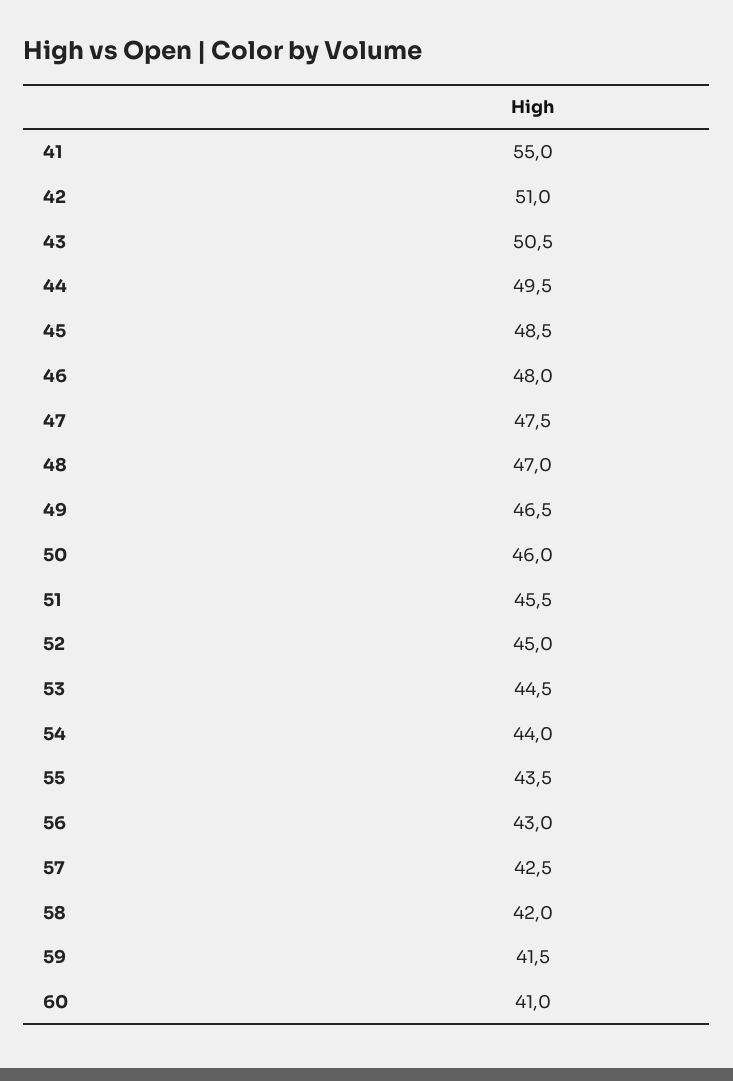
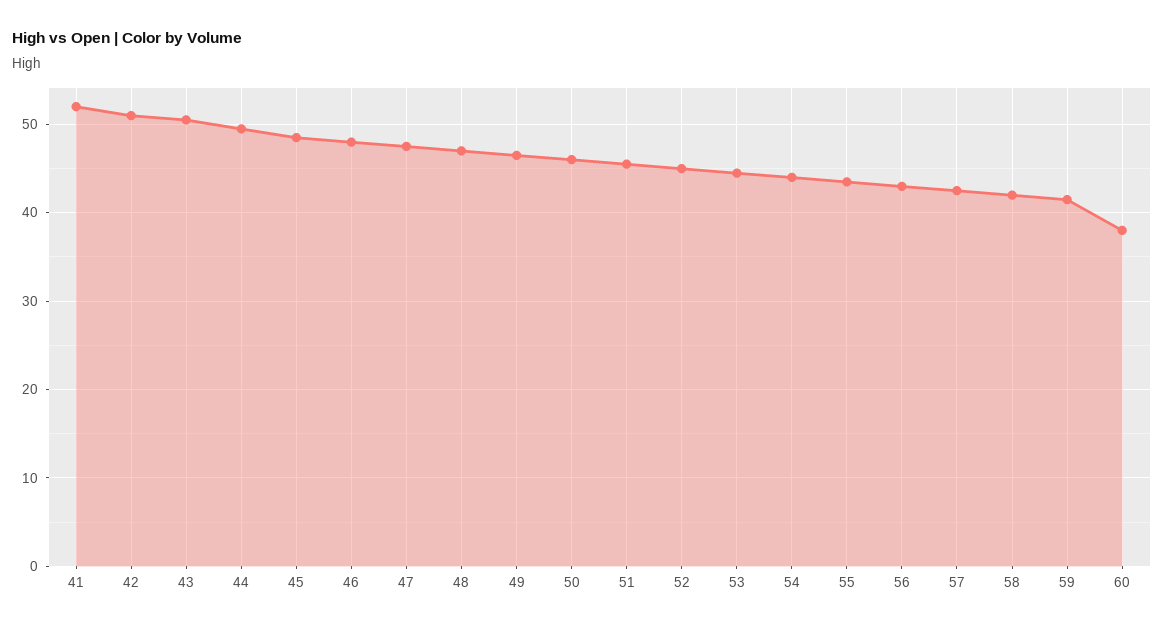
  {
-   "41": 55,
+   "41": 52,
    "42": 51,
    "43": 50.5,
    "44": 49.5,
    "45": 48.5,
    "46": 48,
    "47": 47.5,
    "48": 47,
    "49": 46.5,
    "50": 46,
    "51": 45.5,
    "52": 45,
    "53": 44.5,
    "54": 44,
    "55": 43.5,
    "56": 43,
    "57": 42.5,
    "58": 42,
    "59": 41.5,
-   "60": 41
+   "60": 38
  }

